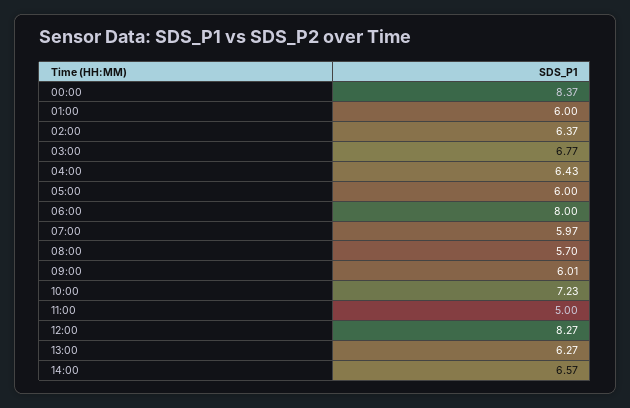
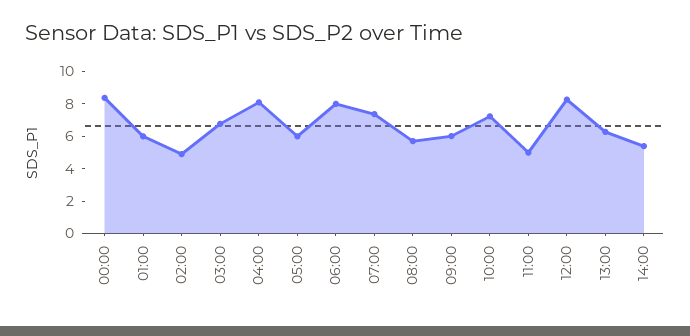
  {
    "00:00": 8.37,
    "01:00": 6,
-   "02:00": 6.37,
+   "02:00": 5,
    "03:00": 6.77,
-   "04:00": 6.43,
+   "04:00": 8,
    "05:00": 6,
    "06:00": 8,
-   "07:00": 5.97,
+   "07:00": 7.5,
    "08:00": 5.7,
    "09:00": 6.01,
    "10:00": 7.23,
    "11:00": 5,
    "12:00": 8.27,
    "13:00": 6.27,
-   "14:00": 6.57
+   "14:00": 5.5
  }

